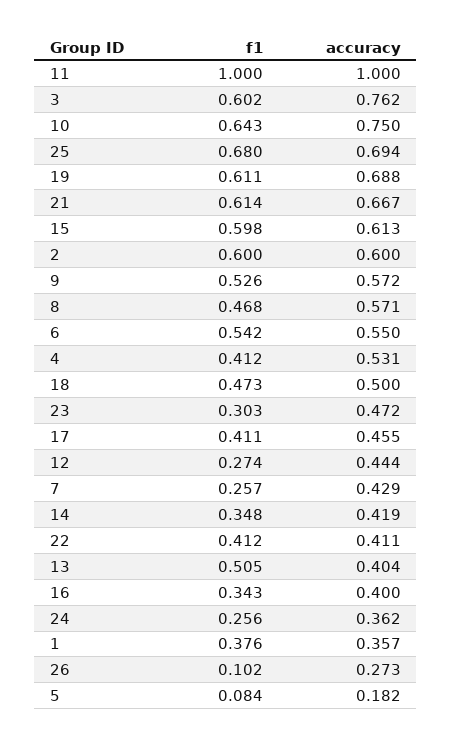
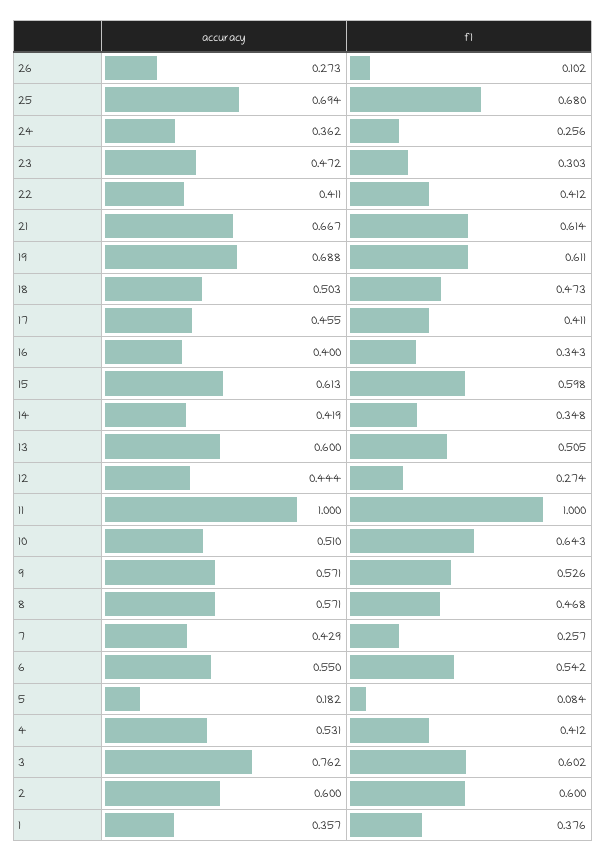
  {
    "f1": {
      "11": 1,
      "3": 0.602,
      "10": 0.643,
      "25": 0.68,
      "19": 0.611,
      "21": 0.614,
      "15": 0.598,
      "2": 0.6,
      "9": 0.526,
      "8": 0.468,
      "6": 0.542,
      "4": 0.412,
      "18": 0.473,
      "23": 0.303,
      "17": 0.411,
      "12": 0.274,
      "7": 0.257,
      "14": 0.348,
      "22": 0.412,
      "13": 0.505,
      "16": 0.343,
      "24": 0.256,
      "1": 0.376,
      "26": 0.102,
      "5": 0.084
    },
    "accuracy": {
      "11": 1,
      "3": 0.762,
-     "10": 0.75,
+     "10": 0.51,
      "25": 0.694,
      "19": 0.688,
      "21": 0.667,
      "15": 0.613,
      "2": 0.6,
-     "9": 0.572,
+     "9": 0.571,
      "8": 0.571,
      "6": 0.55,
      "4": 0.531,
-     "18": 0.5,
+     "18": 0.503,
      "23": 0.472,
      "17": 0.455,
      "12": 0.444,
      "7": 0.429,
      "14": 0.419,
      "22": 0.411,
-     "13": 0.404,
+     "13": 0.6,
      "16": 0.4,
      "24": 0.362,
      "1": 0.357,
      "26": 0.273,
      "5": 0.182
    }
  }

